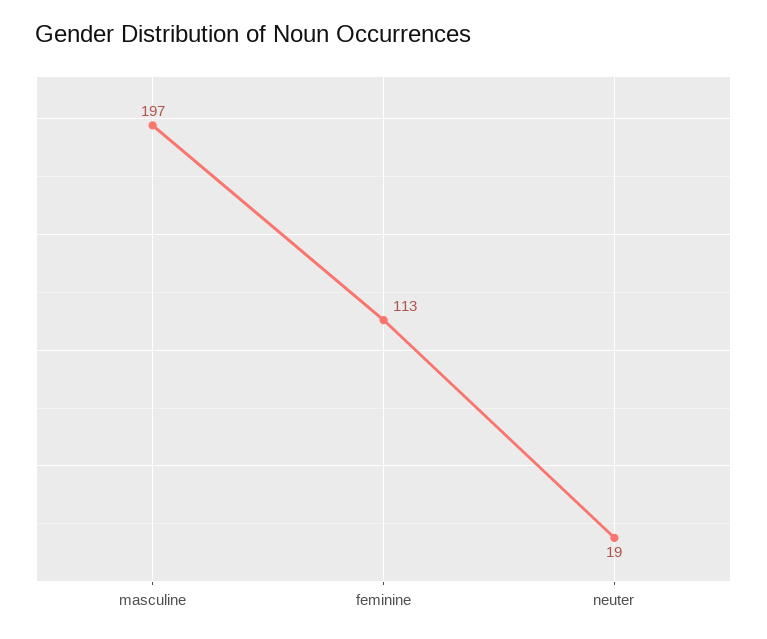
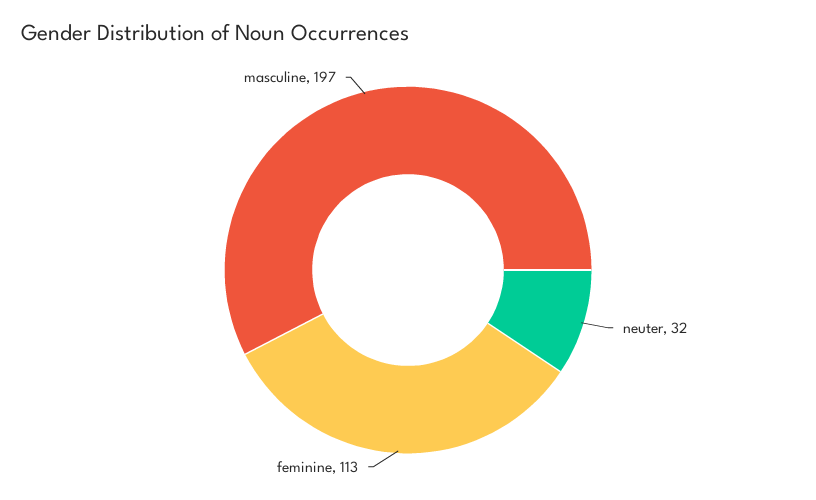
  {
    "masculine": 197,
    "feminine": 113,
-   "neuter": 19
+   "neuter": 32
  }

